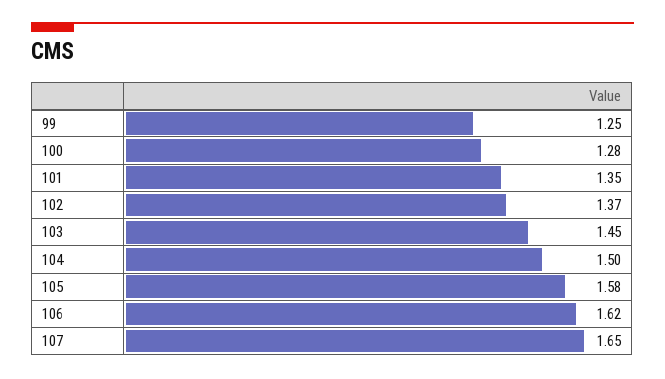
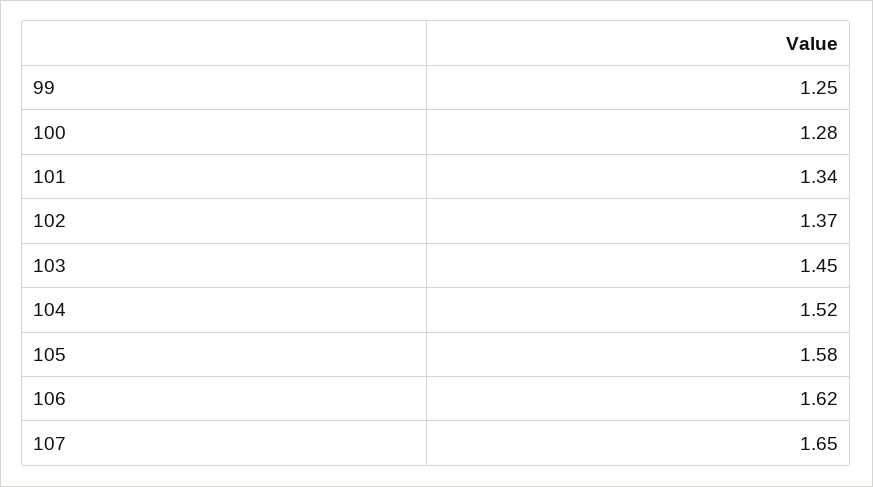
  {
    "99": 1.25,
    "100": 1.28,
-   "101": 1.35,
+   "101": 1.34,
    "102": 1.37,
    "103": 1.45,
-   "104": 1.5,
+   "104": 1.52,
    "105": 1.58,
    "106": 1.62,
    "107": 1.65
  }

